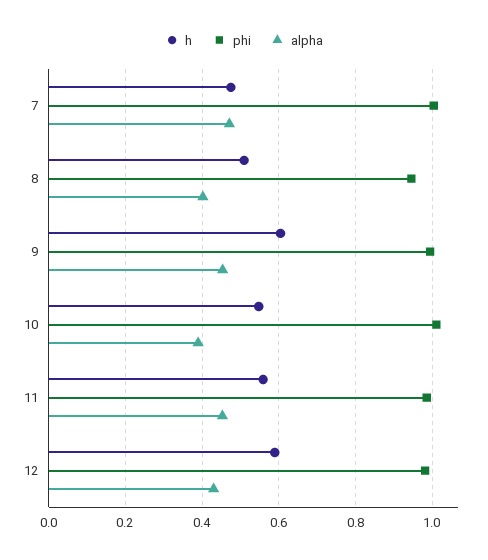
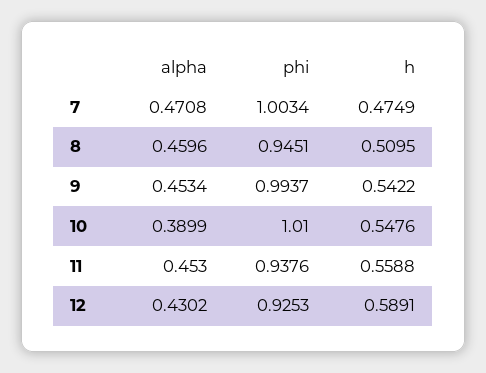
  {
    "h": {
      "7": 0.4749,
      "8": 0.5095,
-     "9": 0.6,
+     "9": 0.5422,
      "10": 0.5476,
      "11": 0.5588,
      "12": 0.5891
    },
    "phi": {
      "7": 1.0034,
      "8": 0.9451,
      "9": 0.9937,
      "10": 1.01,
-     "11": 0.98,
+     "11": 0.9376,
-     "12": 0.98
+     "12": 0.9253
    },
    "alpha": {
      "7": 0.4708,
-     "8": 0.4,
+     "8": 0.4596,
      "9": 0.4534,
      "10": 0.3899,
      "11": 0.453,
      "12": 0.4302
    }
  }

